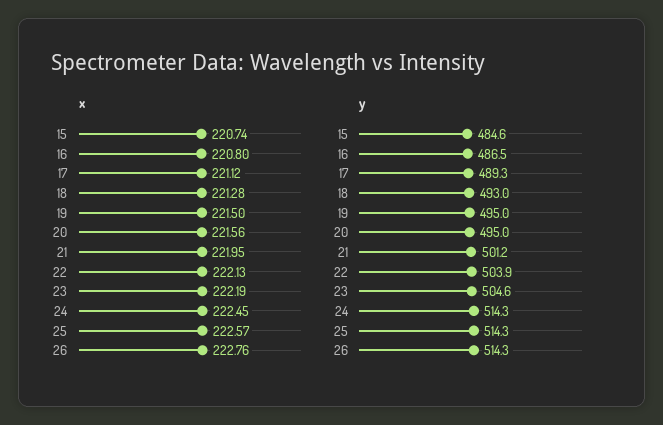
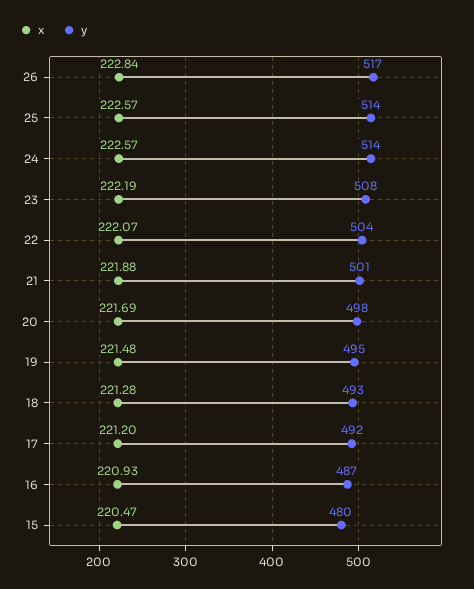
  {
    "x": {
-     "15": 220.74,
+     "15": 220.47,
-     "16": 220.8,
+     "16": 220.93,
-     "17": 221.12,
+     "17": 221.2,
      "18": 221.28,
-     "19": 221.5,
+     "19": 221.48,
-     "20": 221.56,
+     "20": 221.69,
-     "21": 221.95,
+     "21": 221.88,
-     "22": 222.13,
+     "22": 222.07,
      "23": 222.19,
-     "24": 222.45,
+     "24": 222.57,
      "25": 222.57,
-     "26": 222.76
+     "26": 222.84
    },
    "y": {
-     "15": 484.6,
+     "15": 480,
      "16": 486.5,
-     "17": 489.3,
+     "17": 492,
      "18": 493,
      "19": 495,
-     "20": 495,
+     "20": 498,
      "21": 501.2,
      "22": 503.9,
-     "23": 504.6,
+     "23": 508,
      "24": 514.3,
      "25": 514.3,
-     "26": 514.3
+     "26": 517
    }
  }

